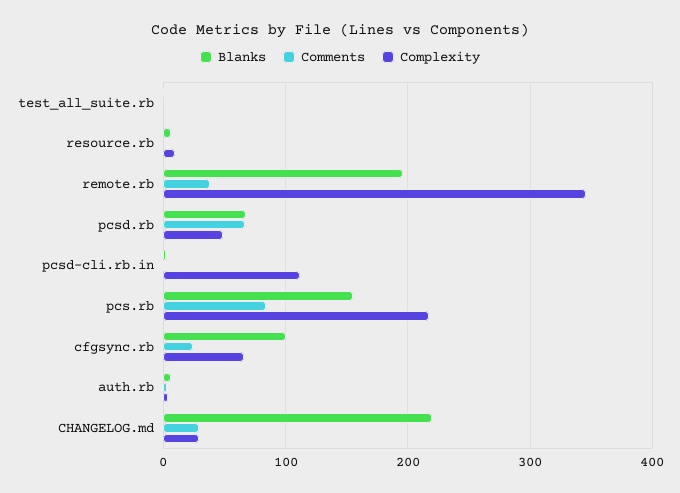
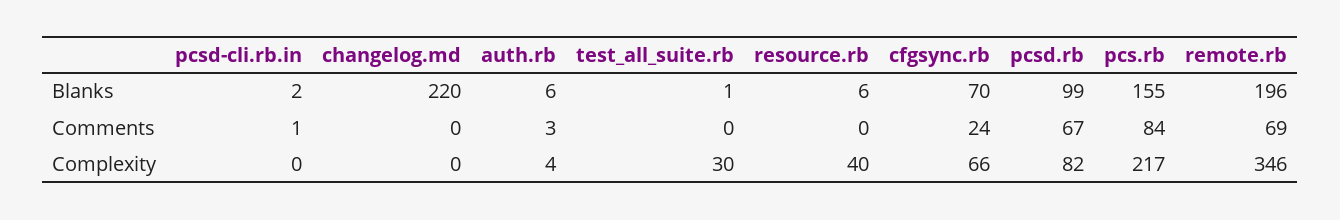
  {
    "Blanks": {
      "test_all_suite.rb": 1,
      "resource.rb": 6,
      "remote.rb": 196,
-     "pcsd.rb": 70,
+     "pcsd.rb": 99,
      "pcsd-cli.rb.in": 2,
      "pcs.rb": 155,
-     "cfgsync.rb": 100,
+     "cfgsync.rb": 70,
      "auth.rb": 6,
      "CHANGELOG.md": 220
    },
    "Comments": {
      "test_all_suite.rb": 0,
      "resource.rb": 0,
-     "remote.rb": 40,
+     "remote.rb": 69,
      "pcsd.rb": 67,
      "pcsd-cli.rb.in": 1,
      "pcs.rb": 84,
      "cfgsync.rb": 24,
      "auth.rb": 3,
-     "CHANGELOG.md": 30
+     "CHANGELOG.md": 0
    },
    "Complexity": {
-     "test_all_suite.rb": 0,
+     "test_all_suite.rb": 30,
-     "resource.rb": 10,
+     "resource.rb": 40,
      "remote.rb": 346,
-     "pcsd.rb": 50,
+     "pcsd.rb": 82,
-     "pcsd-cli.rb.in": 110,
+     "pcsd-cli.rb.in": 0,
      "pcs.rb": 217,
      "cfgsync.rb": 66,
      "auth.rb": 4,
-     "CHANGELOG.md": 30
+     "CHANGELOG.md": 0
    }
  }

